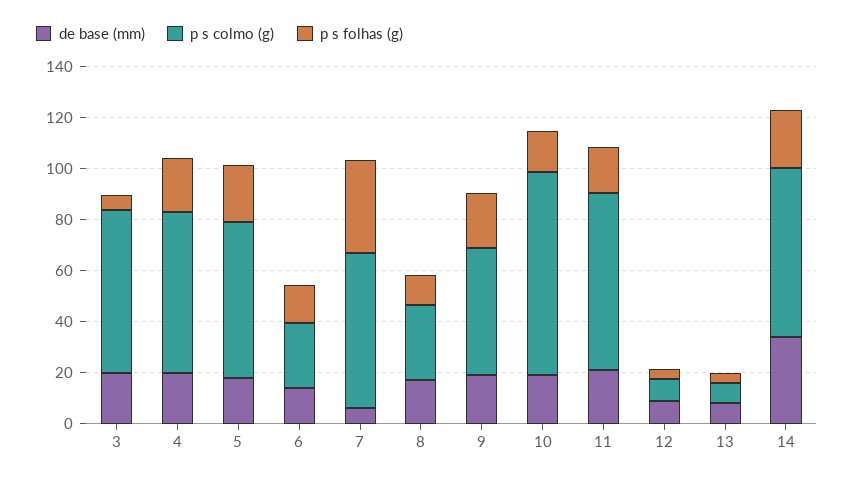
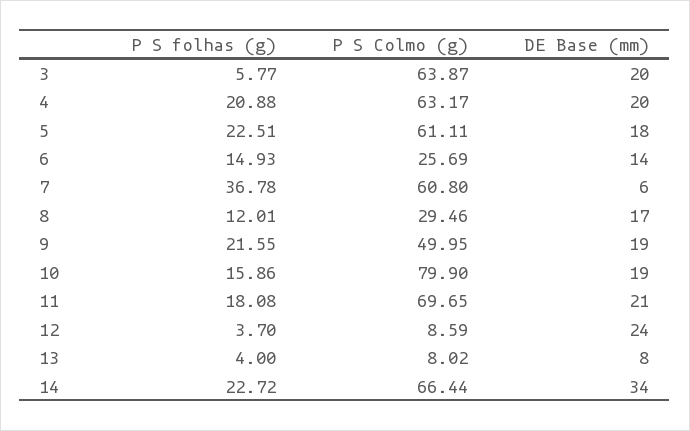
  {
    "de base (mm)": {
      "3": 20,
      "4": 20,
      "5": 18,
      "6": 14,
      "7": 6,
      "8": 17,
      "9": 19,
      "10": 19,
      "11": 21,
-     "12": 10,
+     "12": 24,
      "13": 8,
      "14": 34
    },
    "p s colmo (g)": {
      "3": 63.87,
      "4": 63.17,
      "5": 61.11,
      "6": 25.69,
      "7": 60.8,
      "8": 29.46,
      "9": 49.95,
      "10": 79.9,
      "11": 69.65,
      "12": 8.59,
      "13": 8.02,
      "14": 66.44
    },
    "p s folhas (g)": {
      "3": 5.77,
      "4": 20.88,
      "5": 22.51,
      "6": 14.93,
      "7": 36.78,
      "8": 12.01,
      "9": 21.55,
      "10": 15.86,
      "11": 18.08,
      "12": 3.7,
      "13": 4,
      "14": 22.72
    }
  }

